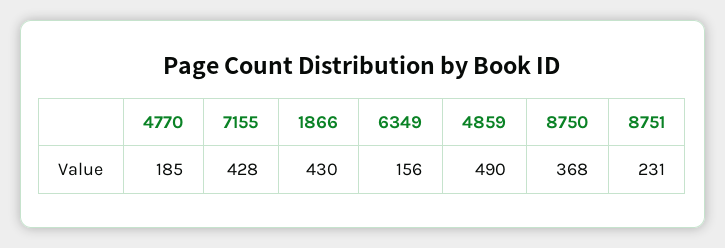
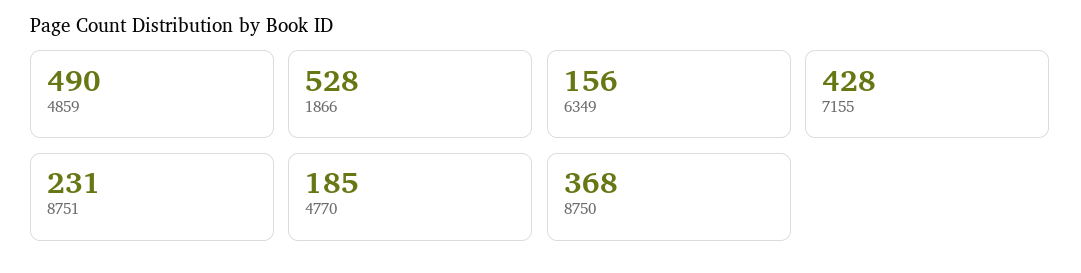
  {
    "4770": 185,
    "7155": 428,
-   "1866": 430,
+   "1866": 528,
    "6349": 156,
    "4859": 490,
    "8750": 368,
    "8751": 231
  }

